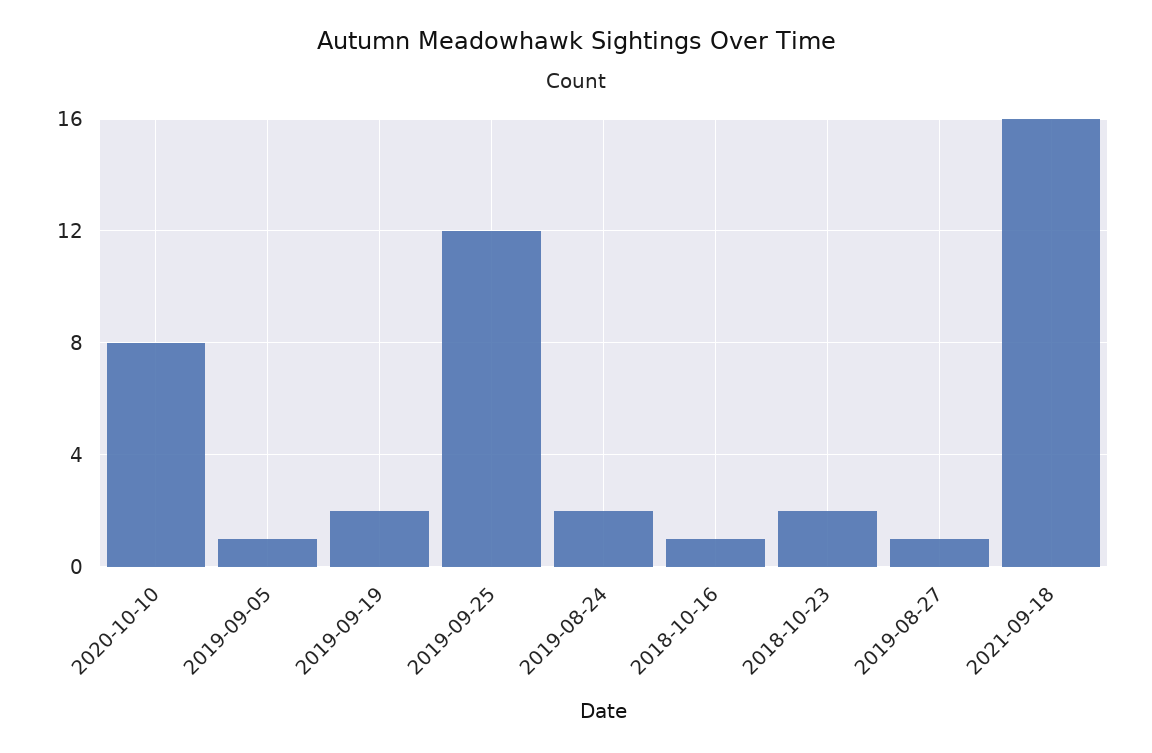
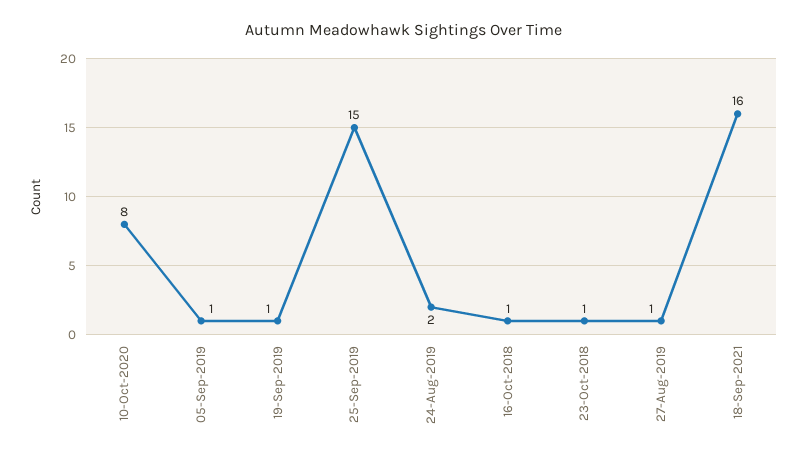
  {
    "2020-10-10": 8,
    "2019-09-05": 1,
-   "2019-09-19": 2,
+   "2019-09-19": 1,
-   "2019-09-25": 12,
+   "2019-09-25": 15,
    "2019-08-24": 2,
    "2018-10-16": 1,
-   "2018-10-23": 2,
+   "2018-10-23": 1,
    "2019-08-27": 1,
    "2021-09-18": 16
  }

